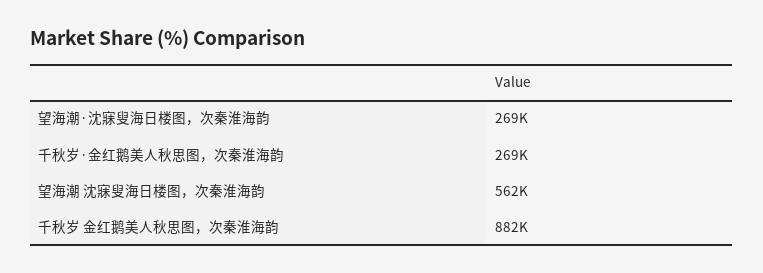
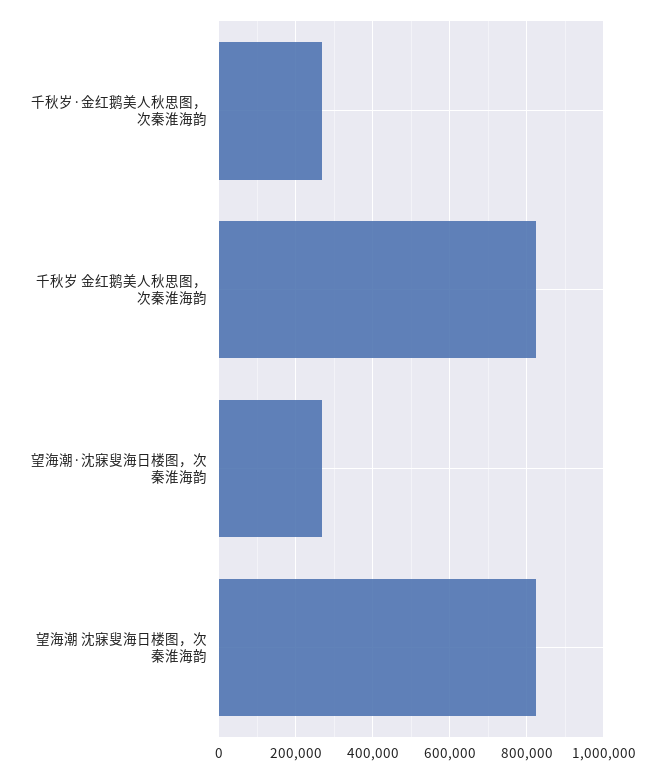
  {
    "望海潮·沈寐叟海日楼图，次秦淮海韵": 269000,
    "千秋岁·金红鹅美人秋思图，次秦淮海韵": 269000,
-   "望海潮 沈寐叟海日楼图，次秦淮海韵": 562000,
+   "望海潮 沈寐叟海日楼图，次秦淮海韵": 820000,
-   "千秋岁 金红鹅美人秋思图，次秦淮海韵": 882000
+   "千秋岁 金红鹅美人秋思图，次秦淮海韵": 820000
  }

